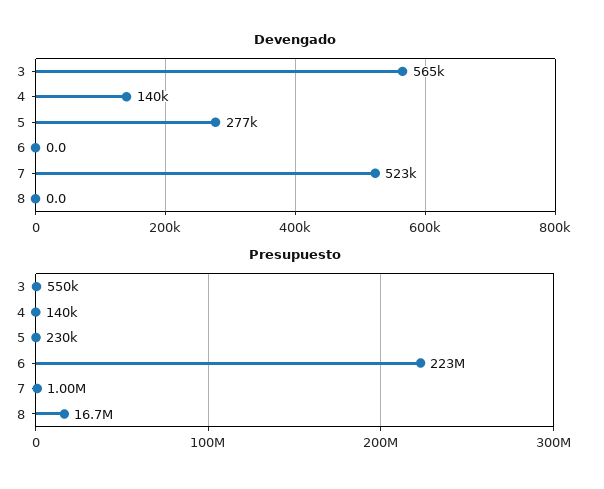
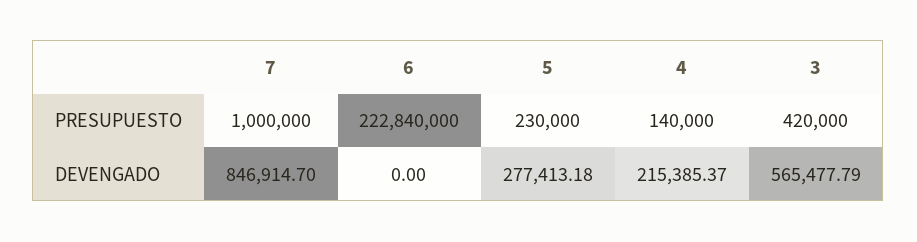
  {
    "Devengado": {
      "3": 565477.79,
-     "4": 140000,
+     "4": 215385.37,
      "5": 277413.18,
      "6": 0,
-     "7": 523000,
+     "7": 846914.7
-     "8": 0
    },
    "Presupuesto": {
-     "3": 550000,
+     "3": 420000,
      "4": 140000,
      "5": 230000,
      "6": 222840000,
-     "7": 1000000,
+     "7": 1000000
-     "8": 16700000
    }
  }

